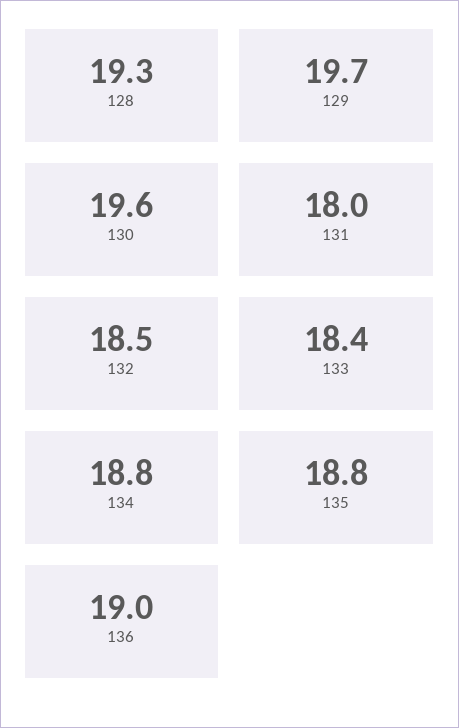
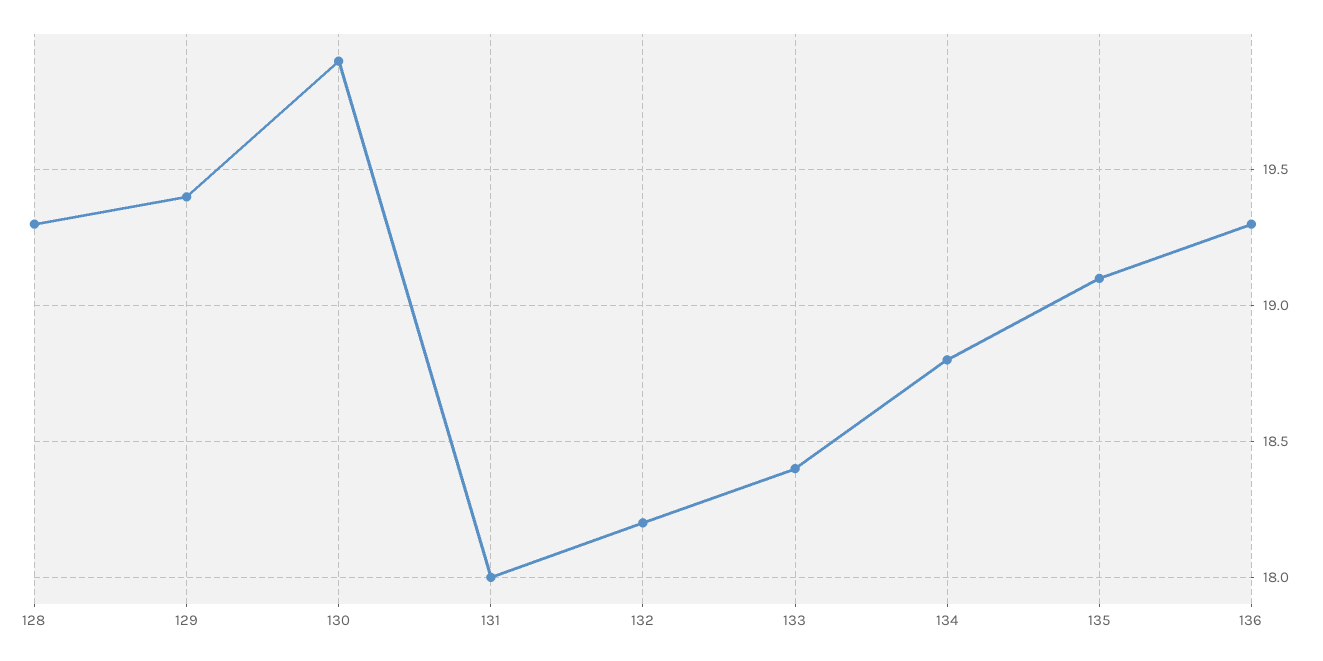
  {
    "128": 19.3,
-   "129": 19.7,
+   "129": 19.4,
-   "130": 19.6,
+   "130": 19.9,
    "131": 18,
-   "132": 18.5,
+   "132": 18.2,
    "133": 18.4,
    "134": 18.8,
-   "135": 18.8,
+   "135": 19.1,
-   "136": 19
+   "136": 19.3
  }

